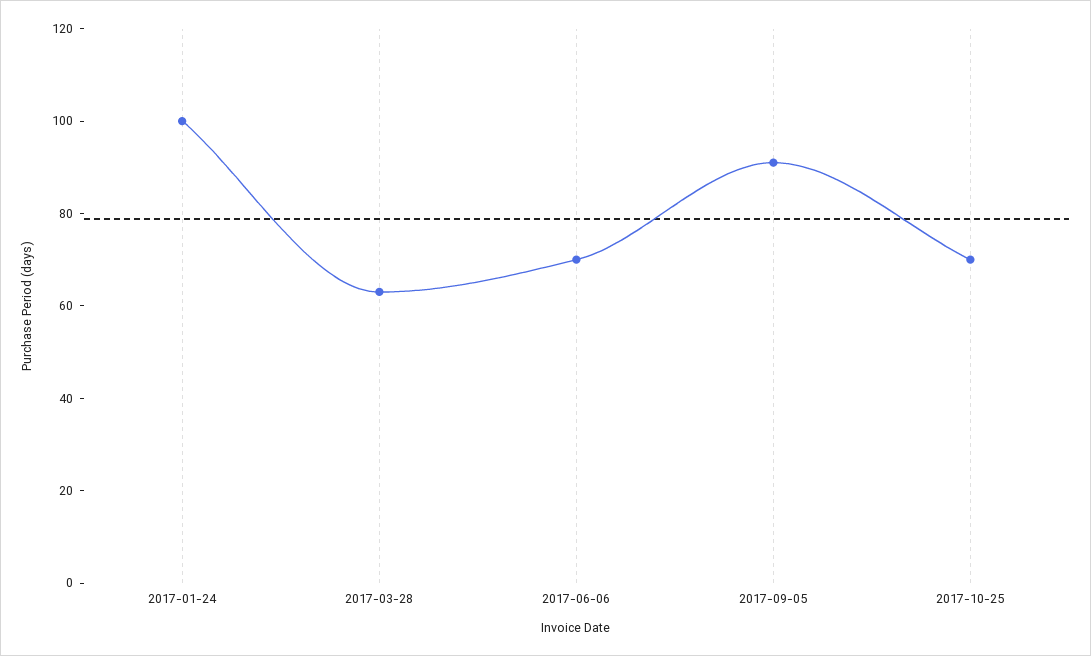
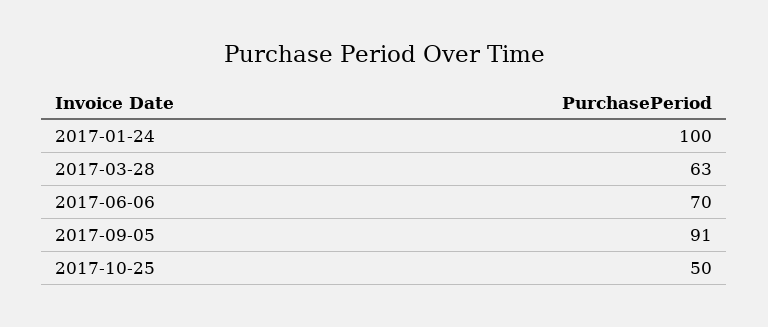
  {
    "2017-01-24": 100,
    "2017-03-28": 63,
    "2017-06-06": 70,
    "2017-09-05": 91,
-   "2017-10-25": 70
+   "2017-10-25": 50
  }

